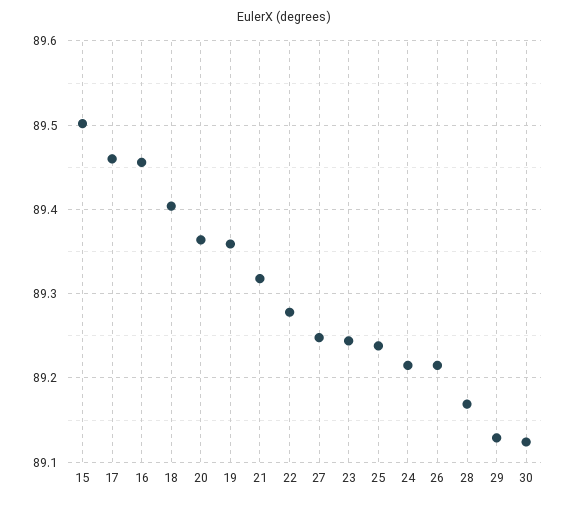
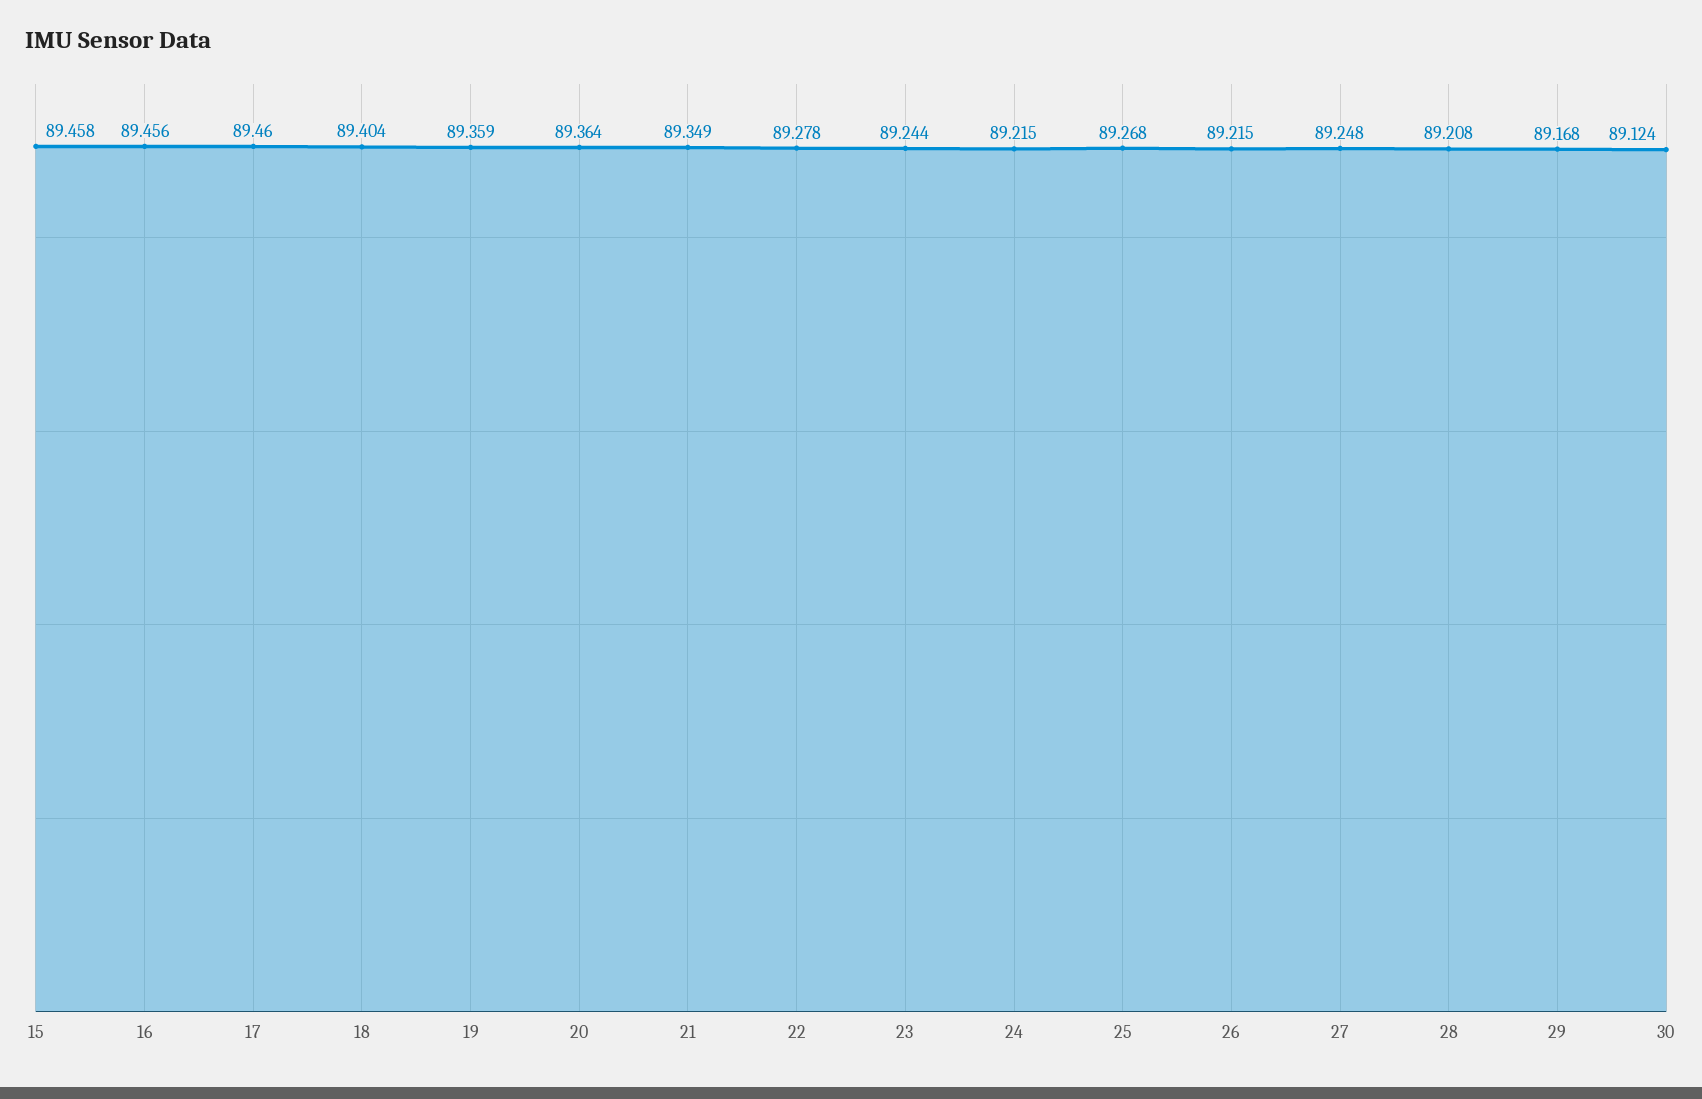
  {
-   "15": 89.5,
+   "15": 89.458,
    "17": 89.46,
    "16": 89.456,
    "18": 89.404,
    "20": 89.364,
    "19": 89.359,
-   "21": 89.32,
+   "21": 89.349,
    "22": 89.278,
    "27": 89.248,
    "23": 89.244,
-   "25": 89.24,
+   "25": 89.268,
    "24": 89.215,
    "26": 89.215,
-   "28": 89.17,
+   "28": 89.208,
-   "29": 89.13,
+   "29": 89.168,
    "30": 89.124
  }

